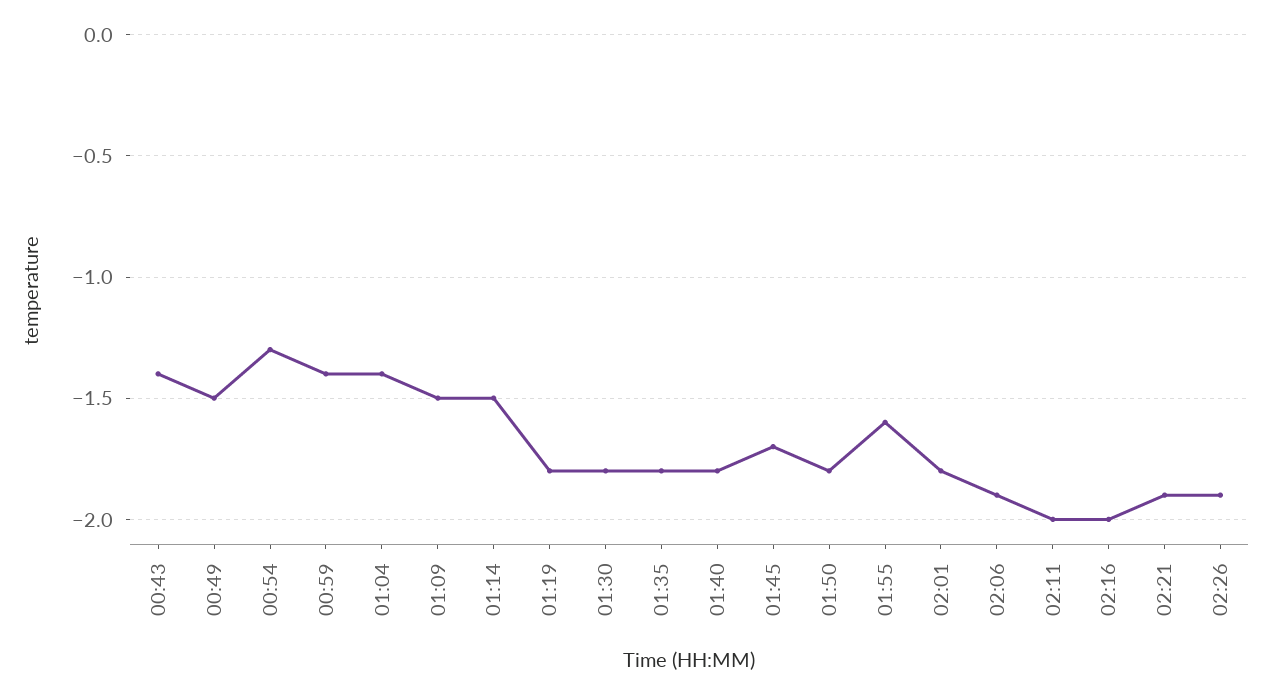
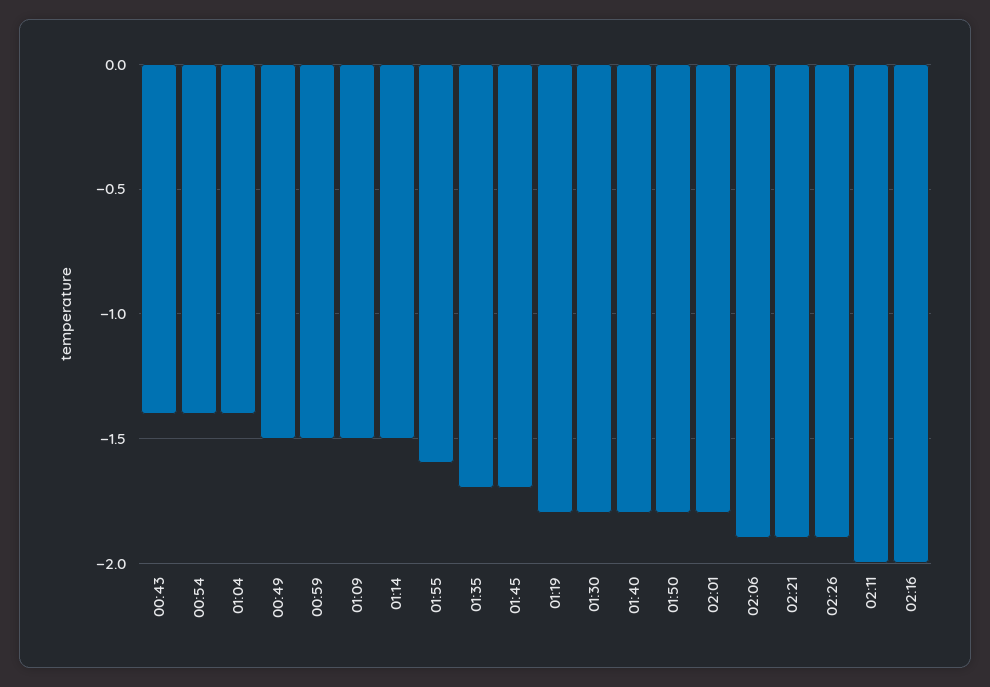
  {
    "00:43": -1.4,
    "00:49": -1.5,
-   "00:54": -1.3,
+   "00:54": -1.4,
-   "00:59": -1.4,
+   "00:59": -1.5,
    "01:04": -1.4,
    "01:09": -1.5,
    "01:14": -1.5,
    "01:19": -1.8,
    "01:30": -1.8,
-   "01:35": -1.8,
+   "01:35": -1.7,
    "01:40": -1.8,
    "01:45": -1.7,
    "01:50": -1.8,
    "01:55": -1.6,
    "02:01": -1.8,
    "02:06": -1.9,
    "02:11": -2,
    "02:16": -2,
    "02:21": -1.9,
    "02:26": -1.9
  }

